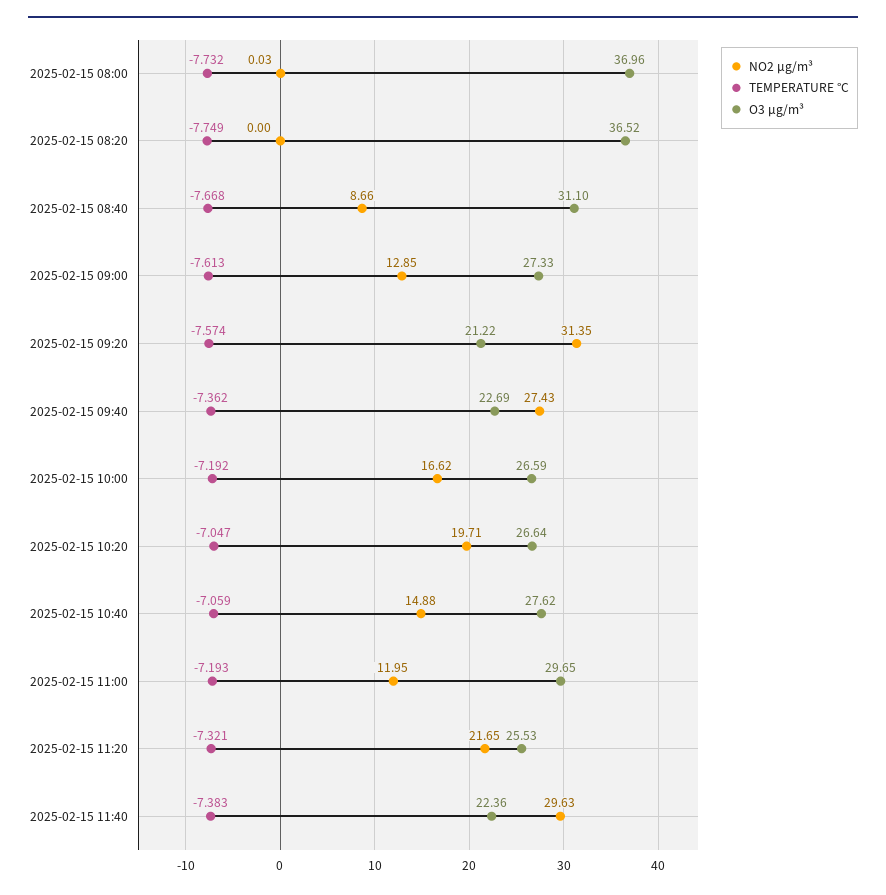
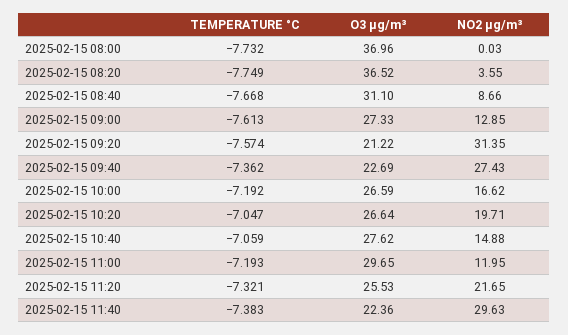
  {
    "NO2 µg/m³": {
      "2025-02-15 08:00": 0.03,
-     "2025-02-15 08:20": 0,
+     "2025-02-15 08:20": 3.55,
      "2025-02-15 08:40": 8.66,
      "2025-02-15 09:00": 12.85,
      "2025-02-15 09:20": 31.35,
      "2025-02-15 09:40": 27.43,
      "2025-02-15 10:00": 16.62,
      "2025-02-15 10:20": 19.71,
      "2025-02-15 10:40": 14.88,
      "2025-02-15 11:00": 11.95,
      "2025-02-15 11:20": 21.65,
      "2025-02-15 11:40": 29.63
    },
    "TEMPERATURE °C": {
      "2025-02-15 08:00": -7.732,
      "2025-02-15 08:20": -7.749,
      "2025-02-15 08:40": -7.668,
      "2025-02-15 09:00": -7.613,
      "2025-02-15 09:20": -7.574,
      "2025-02-15 09:40": -7.362,
      "2025-02-15 10:00": -7.192,
      "2025-02-15 10:20": -7.047,
      "2025-02-15 10:40": -7.059,
      "2025-02-15 11:00": -7.193,
      "2025-02-15 11:20": -7.321,
      "2025-02-15 11:40": -7.383
    },
    "O3 µg/m³": {
      "2025-02-15 08:00": 36.96,
      "2025-02-15 08:20": 36.52,
      "2025-02-15 08:40": 31.1,
      "2025-02-15 09:00": 27.33,
      "2025-02-15 09:20": 21.22,
      "2025-02-15 09:40": 22.69,
      "2025-02-15 10:00": 26.59,
      "2025-02-15 10:20": 26.64,
      "2025-02-15 10:40": 27.62,
      "2025-02-15 11:00": 29.65,
      "2025-02-15 11:20": 25.53,
      "2025-02-15 11:40": 22.36
    }
  }

